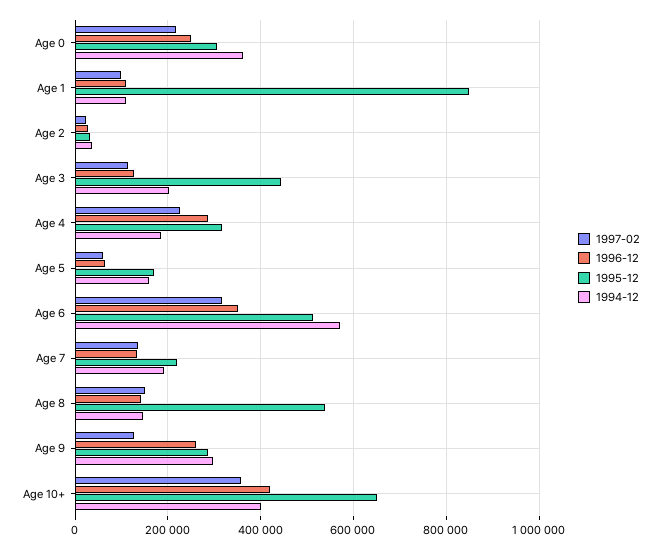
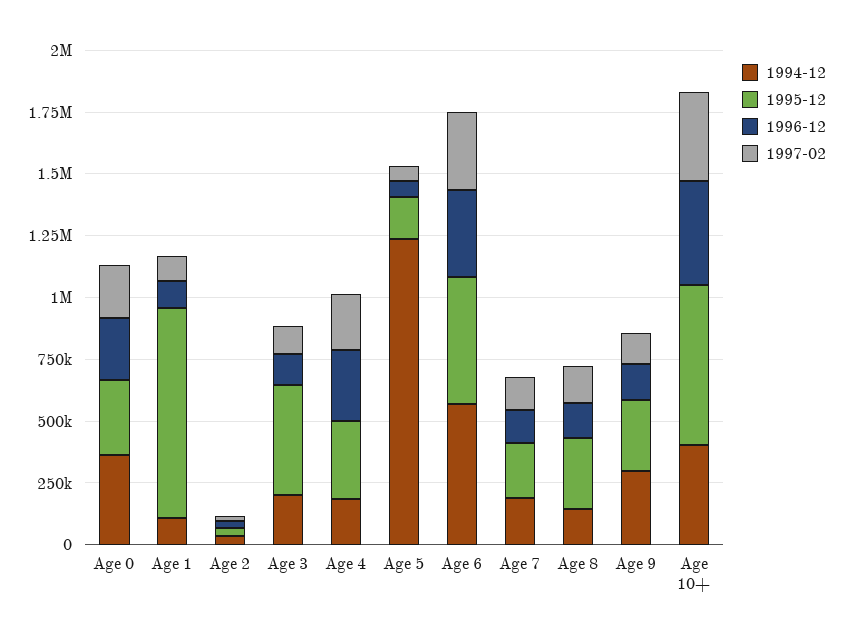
  {
    "1997-02": {
      "Age 0": 220000,
      "Age 1": 100000,
      "Age 2": 20000,
      "Age 3": 120000,
      "Age 4": 220000,
      "Age 5": 60000,
      "Age 6": 320000,
      "Age 7": 140000,
      "Age 8": 140000,
      "Age 9": 120000,
      "Age 10+": 360000
    },
    "1996-12": {
      "Age 0": 240000,
      "Age 1": 100000,
      "Age 2": 20000,
      "Age 3": 120000,
      "Age 4": 280000,
      "Age 5": 60000,
      "Age 6": 360000,
      "Age 7": 140000,
      "Age 8": 140000,
-     "Age 9": 260000,
+     "Age 9": 150000,
      "Age 10+": 420000
    },
    "1995-12": {
      "Age 0": 300000,
      "Age 1": 840000,
      "Age 2": 40000,
      "Age 3": 440000,
      "Age 4": 320000,
      "Age 5": 180000,
      "Age 6": 520000,
      "Age 7": 220000,
-     "Age 8": 540000,
+     "Age 8": 300000,
      "Age 9": 280000,
      "Age 10+": 660000
    },
    "1994-12": {
      "Age 0": 360000,
      "Age 1": 100000,
      "Age 2": 40000,
      "Age 3": 200000,
      "Age 4": 180000,
-     "Age 5": 160000,
+     "Age 5": 1250000,
      "Age 6": 580000,
      "Age 7": 200000,
      "Age 8": 140000,
      "Age 9": 300000,
      "Age 10+": 400000
    }
  }

